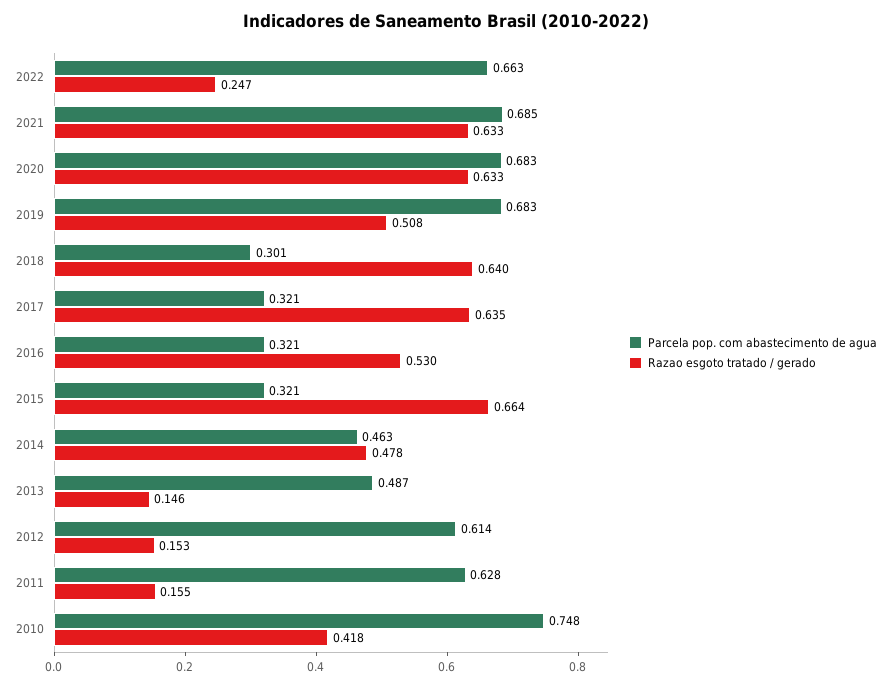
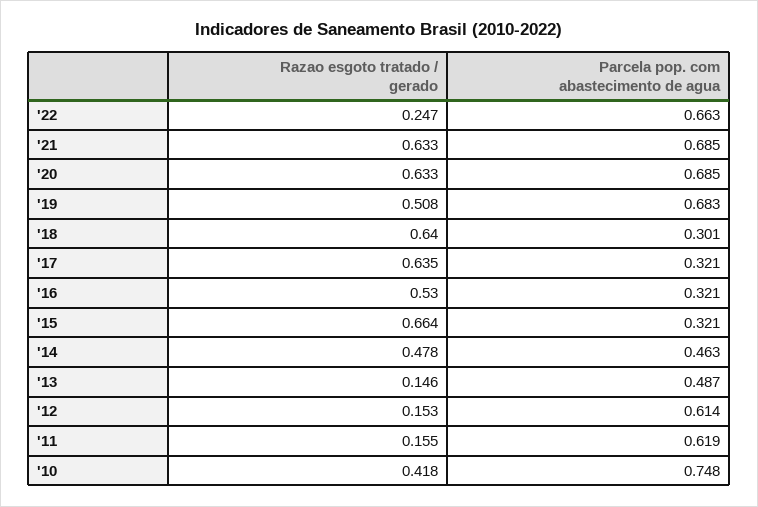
  {
    "Parcela pop. com abastecimento de agua": {
      "2022": 0.663,
      "2021": 0.685,
-     "2020": 0.683,
+     "2020": 0.685,
      "2019": 0.683,
      "2018": 0.301,
      "2017": 0.321,
      "2016": 0.321,
      "2015": 0.321,
      "2014": 0.463,
      "2013": 0.487,
      "2012": 0.614,
-     "2011": 0.628,
+     "2011": 0.619,
      "2010": 0.748
    },
    "Razao esgoto tratado / gerado": {
      "2022": 0.247,
      "2021": 0.633,
      "2020": 0.633,
      "2019": 0.508,
      "2018": 0.64,
      "2017": 0.635,
      "2016": 0.53,
      "2015": 0.664,
      "2014": 0.478,
      "2013": 0.146,
      "2012": 0.153,
      "2011": 0.155,
      "2010": 0.418
    }
  }

